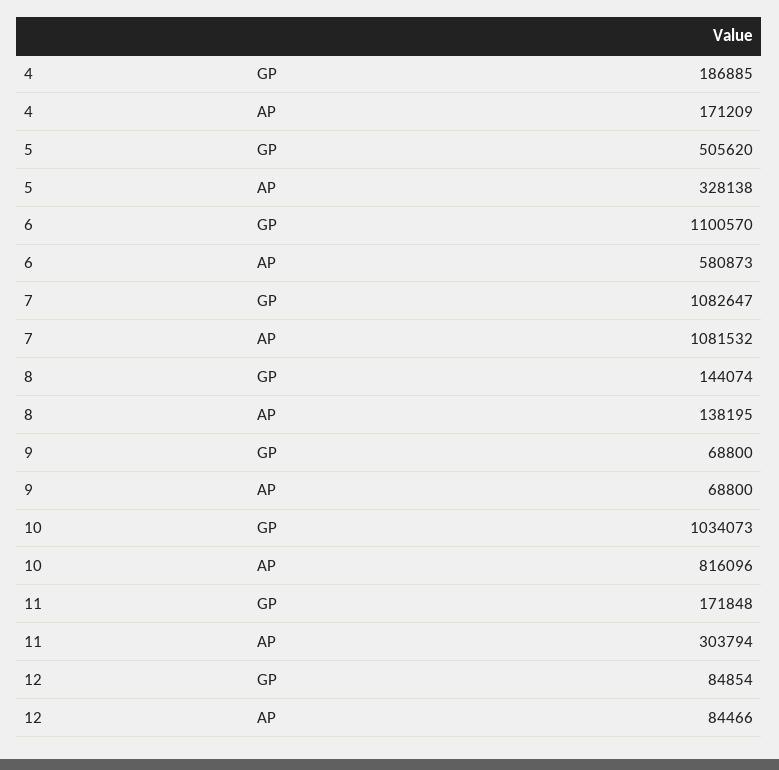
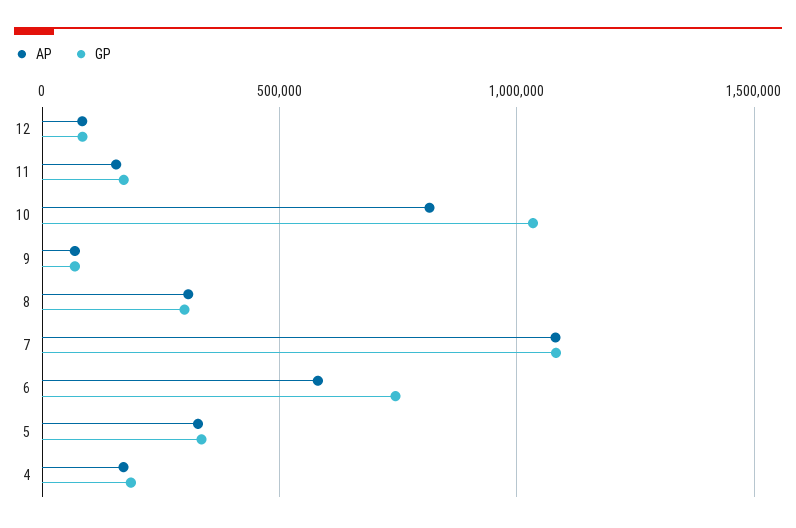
  {
    "GP": {
      "4": 186885,
-     "5": 505620,
+     "5": 350000,
-     "6": 1100570,
+     "6": 750000,
      "7": 1082647,
-     "8": 144074,
+     "8": 300000,
      "9": 68800,
      "10": 1034073,
      "11": 171848,
      "12": 84854
    },
    "AP": {
      "4": 171209,
      "5": 328138,
      "6": 580873,
      "7": 1081532,
-     "8": 138195,
+     "8": 300000,
      "9": 68800,
      "10": 816096,
-     "11": 303794,
+     "11": 150000,
      "12": 84466
    }
  }

